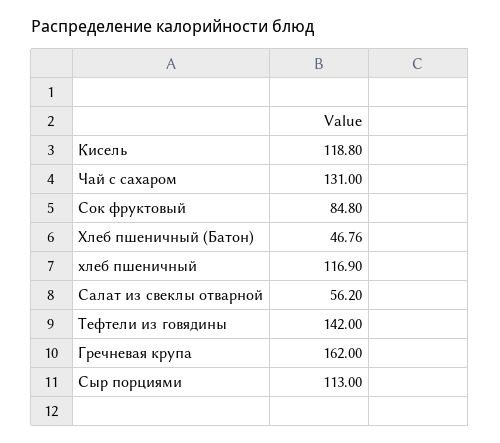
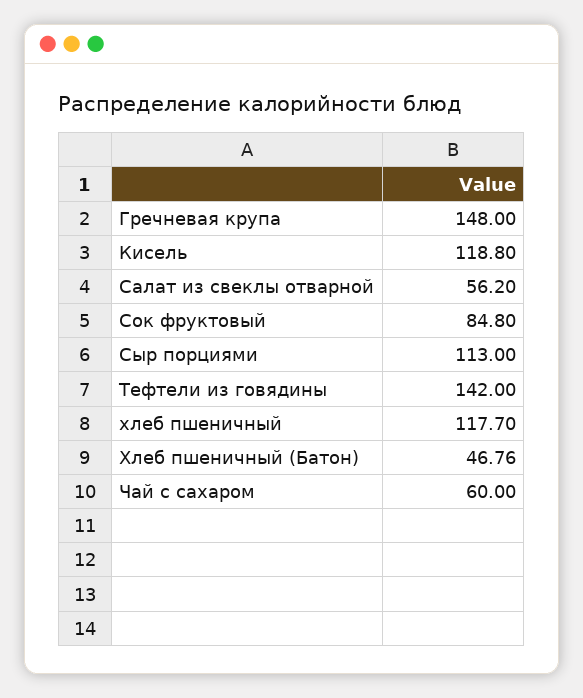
  {
    "Кисель": 118.8,
-   "Чай с сахаром": 131,
+   "Чай с сахаром": 60,
    "Сок фруктовый": 84.8,
    "Хлеб пшеничный (Батон)": 46.76,
-   "хлеб пшеничный": 116.9,
+   "хлеб пшеничный": 117.7,
    "Салат из свеклы отварной": 56.2,
    "Тефтели из говядины": 142,
-   "Гречневая крупа": 162,
+   "Гречневая крупа": 148,
    "Сыр порциями": 113
  }

